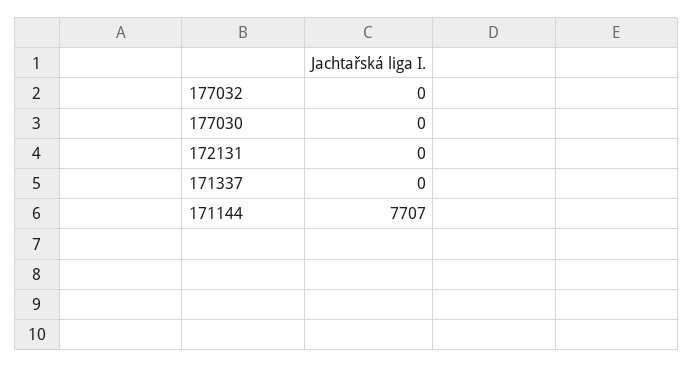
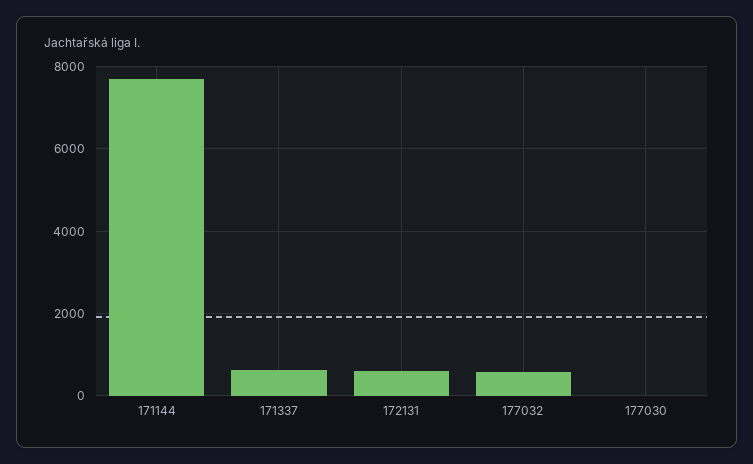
  {
-   "177032": 0,
+   "177032": 600,
    "177030": 0,
-   "172131": 0,
+   "172131": 600,
-   "171337": 0,
+   "171337": 600,
    "171144": 7707
  }

